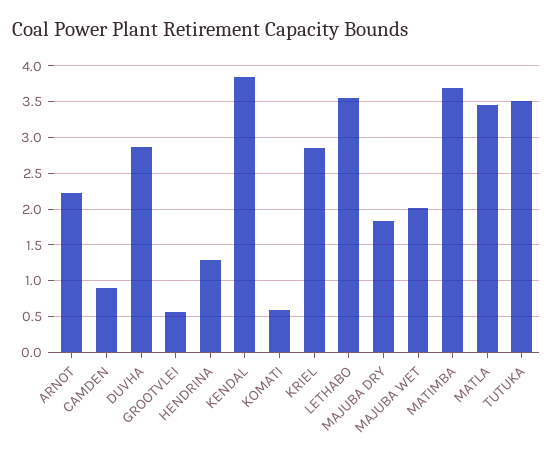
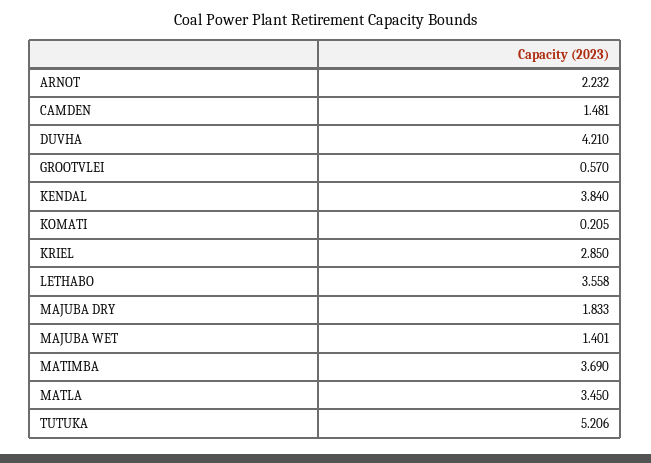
  {
    "ARNOT": 2.232,
-   "CAMDEN": 0.9,
+   "CAMDEN": 1.481,
-   "DUVHA": 2.9,
+   "DUVHA": 4.21,
    "GROOTVLEI": 0.57,
-   "HENDRINA": 1.3,
    "KENDAL": 3.84,
-   "KOMATI": 0.6,
+   "KOMATI": 0.205,
    "KRIEL": 2.85,
    "LETHABO": 3.558,
    "MAJUBA DRY": 1.833,
-   "MAJUBA WET": 2,
+   "MAJUBA WET": 1.401,
    "MATIMBA": 3.69,
    "MATLA": 3.45,
-   "TUTUKA": 3.5
+   "TUTUKA": 5.206
  }

